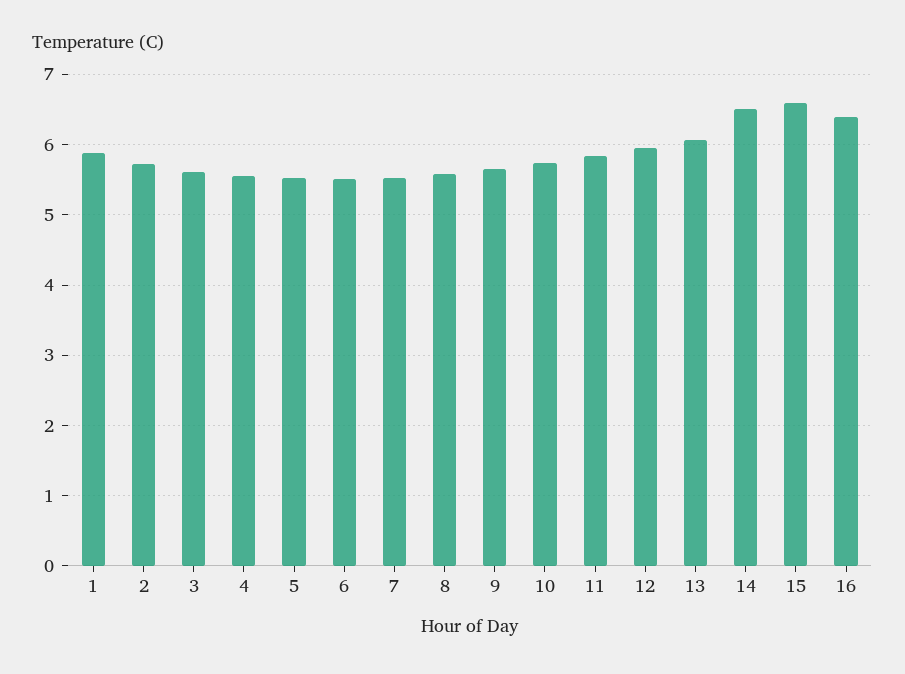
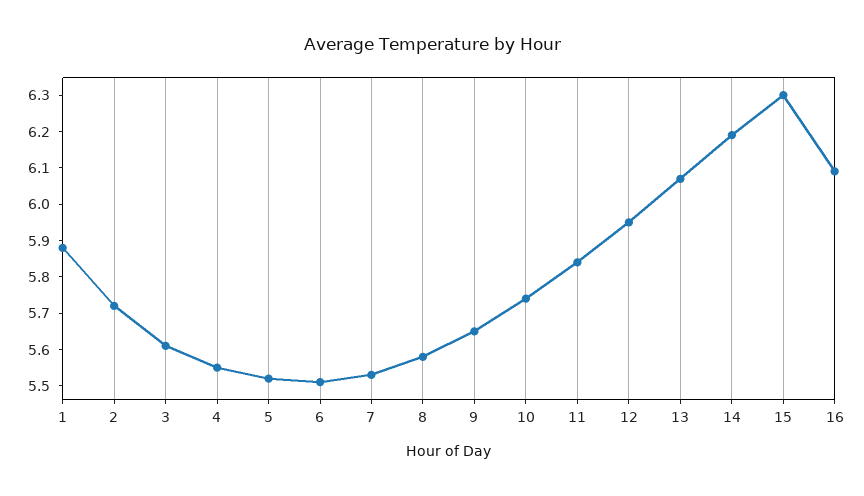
  {
    "1": 5.9,
    "2": 5.7,
    "3": 5.6,
    "4": 5.55,
    "5": 5.5,
    "6": 5.5,
    "7": 5.55,
    "8": 5.6,
    "9": 5.65,
    "10": 5.75,
    "11": 5.85,
    "12": 5.95,
    "13": 6.05,
-   "14": 6.5,
+   "14": 6.2,
-   "15": 6.6,
+   "15": 6.3,
-   "16": 6.4
+   "16": 6.1
  }

